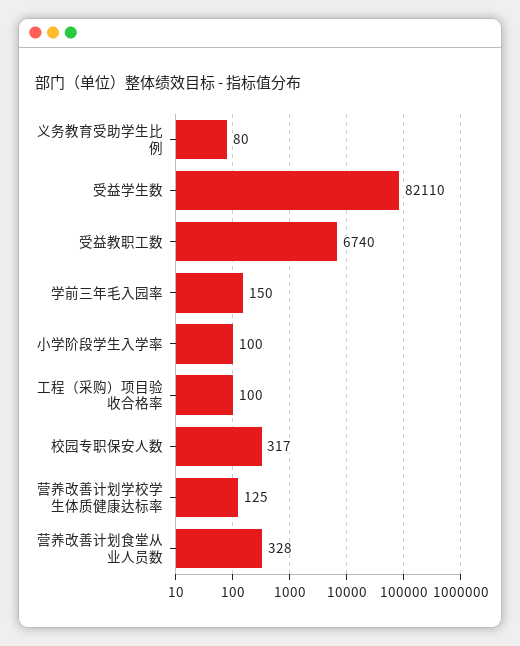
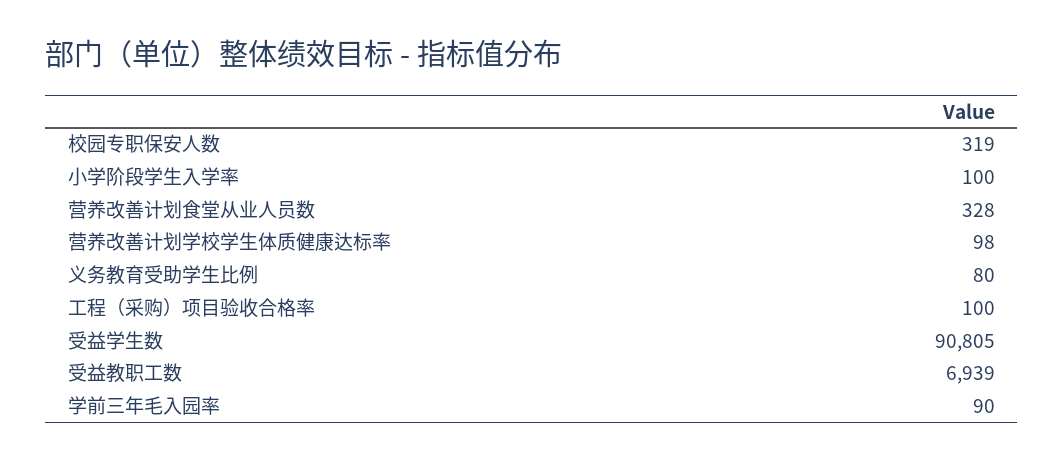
  {
    "义务教育受助学生比例": 80,
-   "受益学生数": 82110,
+   "受益学生数": 90805,
-   "受益教职工数": 6740,
+   "受益教职工数": 6939,
-   "学前三年毛入园率": 150,
+   "学前三年毛入园率": 90,
    "小学阶段学生入学率": 100,
    "工程（采购）项目验收合格率": 100,
-   "校园专职保安人数": 317,
+   "校园专职保安人数": 319,
-   "营养改善计划学校学生体质健康达标率": 125,
+   "营养改善计划学校学生体质健康达标率": 98,
    "营养改善计划食堂从业人员数": 328
  }

